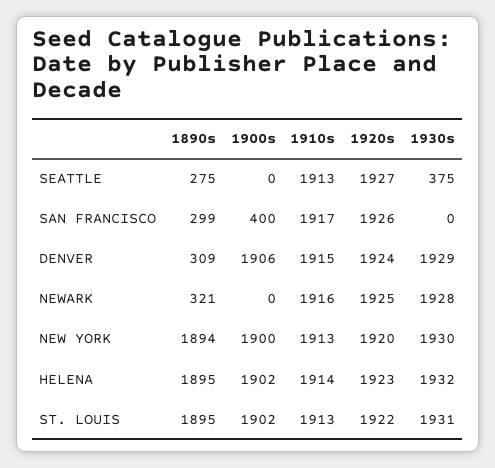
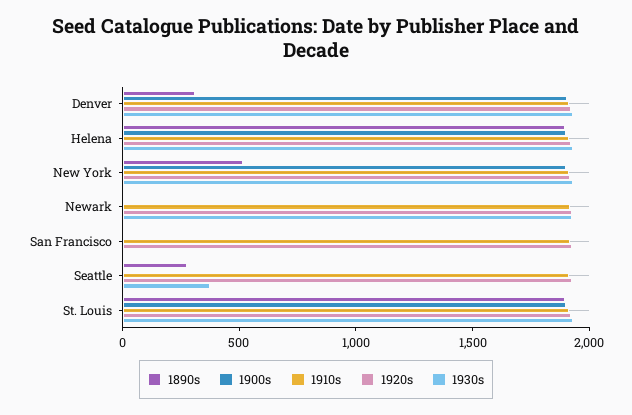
  {
    "1890s": {
      "SEATTLE": 275,
-     "SAN FRANCISCO": 299,
+     "SAN FRANCISCO": 0,
      "DENVER": 309,
-     "NEWARK": 321,
+     "NEWARK": 0,
-     "NEW YORK": 1894,
+     "NEW YORK": 500,
      "HELENA": 1895,
      "ST. LOUIS": 1895
    },
    "1900s": {
      "SEATTLE": 0,
-     "SAN FRANCISCO": 400,
+     "SAN FRANCISCO": 0,
      "DENVER": 1906,
      "NEWARK": 0,
      "NEW YORK": 1900,
      "HELENA": 1902,
      "ST. LOUIS": 1902
    },
    "1910s": {
      "SEATTLE": 1913,
      "SAN FRANCISCO": 1917,
      "DENVER": 1915,
      "NEWARK": 1916,
      "NEW YORK": 1913,
      "HELENA": 1914,
      "ST. LOUIS": 1913
    },
    "1920s": {
      "SEATTLE": 1927,
      "SAN FRANCISCO": 1926,
      "DENVER": 1924,
      "NEWARK": 1925,
      "NEW YORK": 1920,
      "HELENA": 1923,
      "ST. LOUIS": 1922
    },
    "1930s": {
      "SEATTLE": 375,
      "SAN FRANCISCO": 0,
      "DENVER": 1929,
      "NEWARK": 1928,
      "NEW YORK": 1930,
      "HELENA": 1932,
      "ST. LOUIS": 1931
    }
  }

